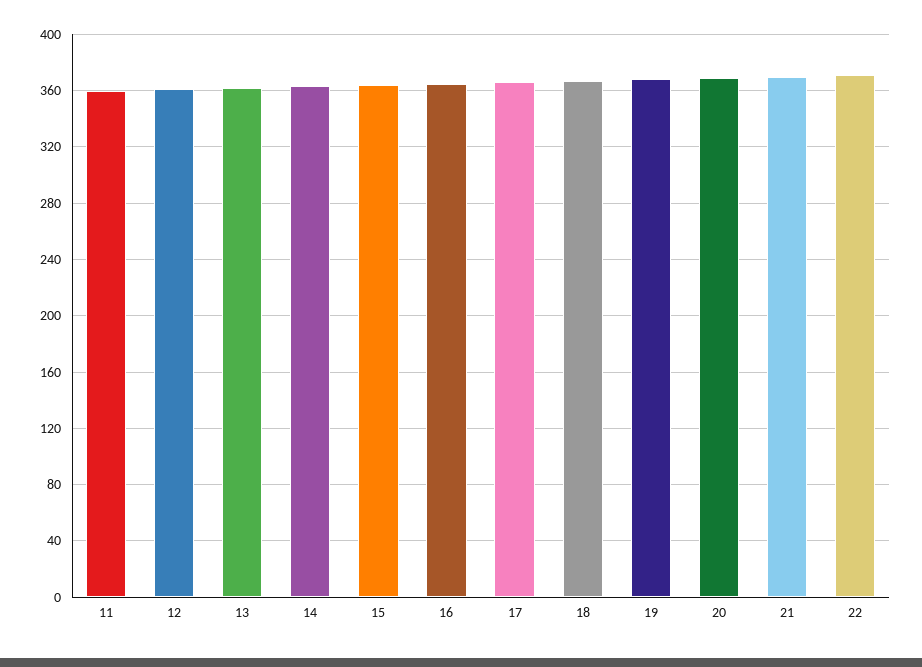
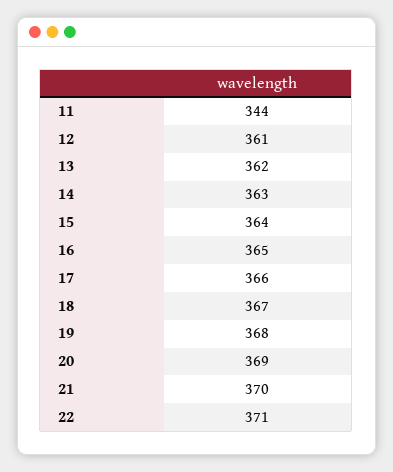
  {
-   "11": 360,
+   "11": 344,
    "12": 361,
    "13": 362,
    "14": 363,
    "15": 364,
    "16": 365,
    "17": 366,
    "18": 367,
    "19": 368,
    "20": 369,
    "21": 370,
    "22": 371
  }

